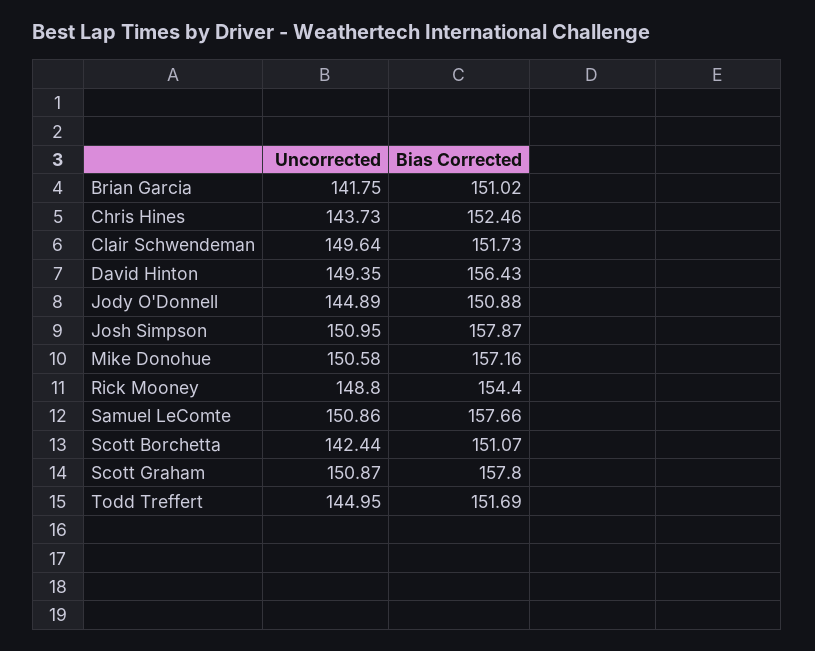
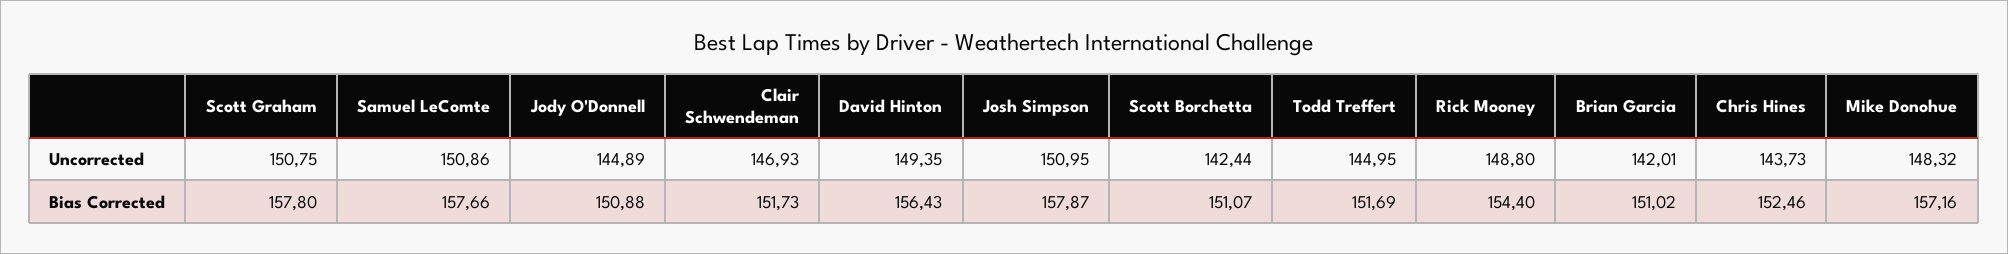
  {
    "Uncorrected": {
-     "Brian Garcia": 141.75,
+     "Brian Garcia": 142.01,
      "Chris Hines": 143.73,
-     "Clair Schwendeman": 149.64,
+     "Clair Schwendeman": 146.93,
      "David Hinton": 149.35,
      "Jody O'Donnell": 144.89,
      "Josh Simpson": 150.95,
-     "Mike Donohue": 150.58,
+     "Mike Donohue": 148.32,
      "Rick Mooney": 148.8,
      "Samuel LeComte": 150.86,
      "Scott Borchetta": 142.44,
-     "Scott Graham": 150.87,
+     "Scott Graham": 150.75,
      "Todd Treffert": 144.95
    },
    "Bias Corrected": {
      "Brian Garcia": 151.02,
      "Chris Hines": 152.46,
      "Clair Schwendeman": 151.73,
      "David Hinton": 156.43,
      "Jody O'Donnell": 150.88,
      "Josh Simpson": 157.87,
      "Mike Donohue": 157.16,
      "Rick Mooney": 154.4,
      "Samuel LeComte": 157.66,
      "Scott Borchetta": 151.07,
      "Scott Graham": 157.8,
      "Todd Treffert": 151.69
    }
  }

